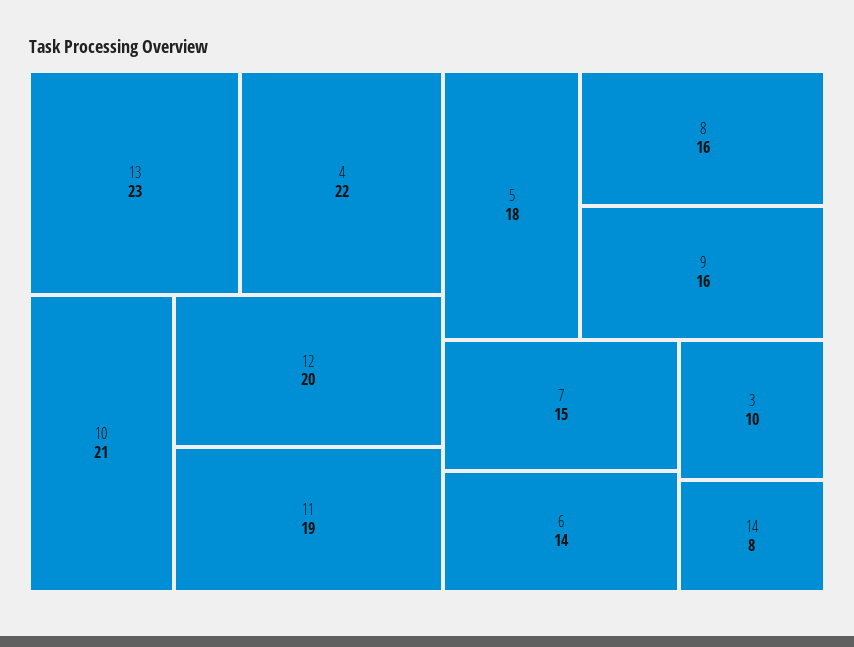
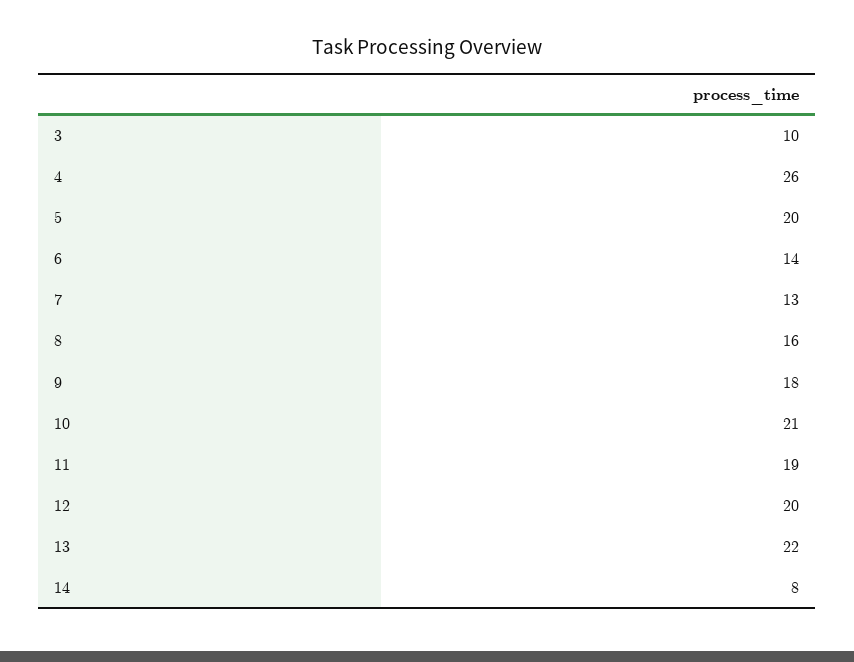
  {
-   "13": 23,
+   "13": 22,
-   "4": 22,
+   "4": 26,
    "10": 21,
    "12": 20,
    "11": 19,
-   "5": 18,
+   "5": 20,
    "8": 16,
-   "9": 16,
+   "9": 18,
-   "7": 15,
+   "7": 13,
    "6": 14,
    "3": 10,
    "14": 8
  }

